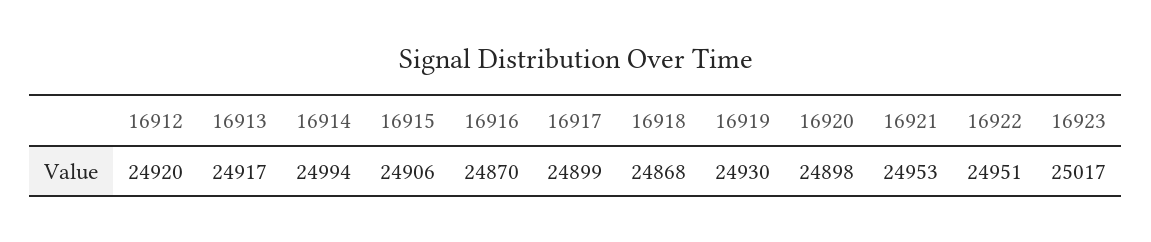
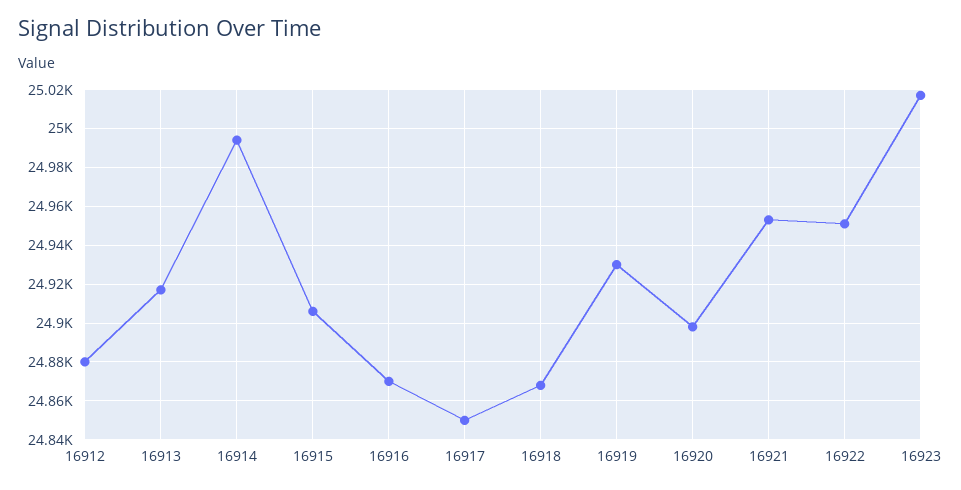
  {
-   "16912": 24920,
+   "16912": 24880,
    "16913": 24917,
    "16914": 24994,
    "16915": 24906,
    "16916": 24870,
-   "16917": 24899,
+   "16917": 24850,
    "16918": 24868,
    "16919": 24930,
    "16920": 24898,
    "16921": 24953,
    "16922": 24951,
    "16923": 25017
  }

